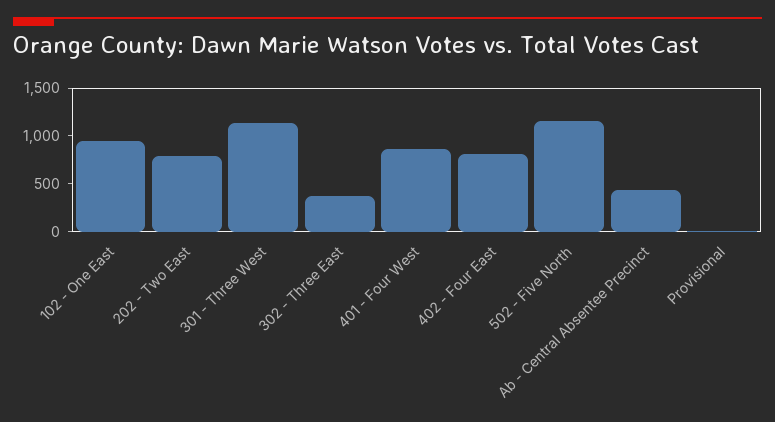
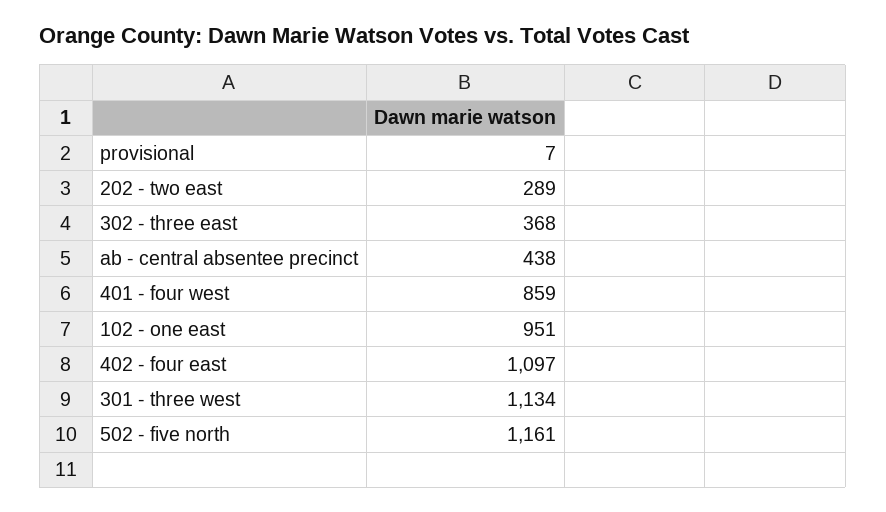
  {
    "102 - One East": 951,
-   "202 - Two East": 800,
+   "202 - Two East": 289,
    "301 - Three West": 1134,
    "302 - Three East": 368,
    "401 - Four West": 859,
-   "402 - Four East": 800,
+   "402 - Four East": 1097,
    "502 - Five North": 1161,
    "Ab - Central Absentee Precinct": 438,
    "Provisional": 7
  }

